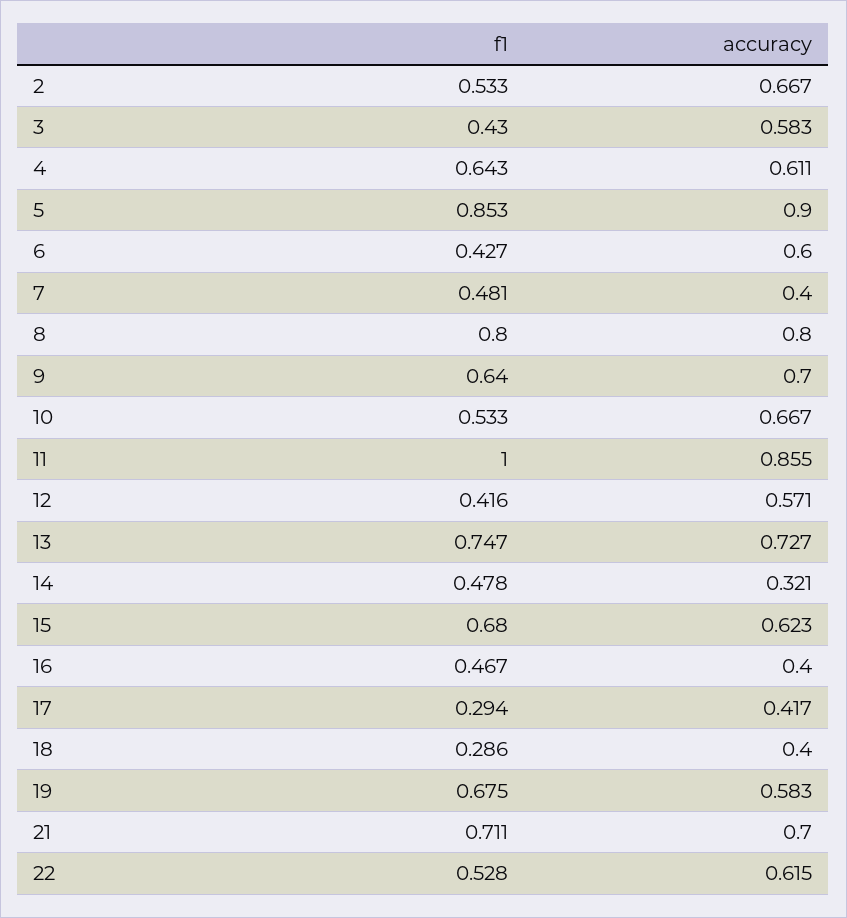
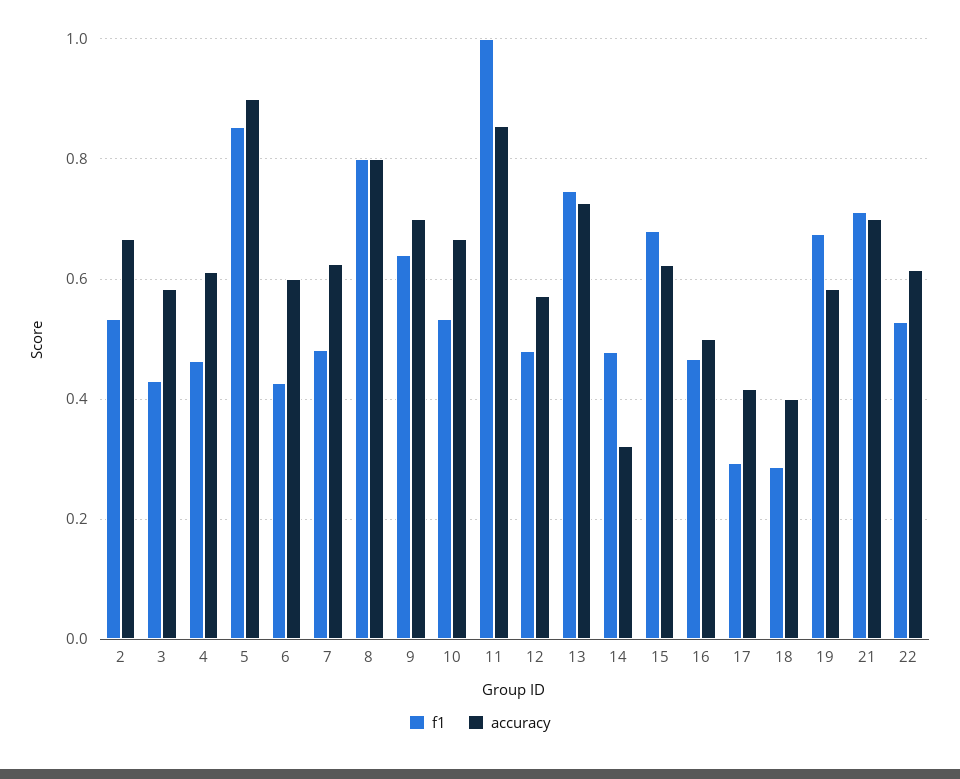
  {
    "f1": {
      "2": 0.533,
      "3": 0.43,
-     "4": 0.643,
+     "4": 0.46,
      "5": 0.853,
      "6": 0.427,
      "7": 0.481,
      "8": 0.8,
      "9": 0.64,
      "10": 0.533,
      "11": 1,
-     "12": 0.416,
+     "12": 0.48,
      "13": 0.747,
      "14": 0.478,
      "15": 0.68,
      "16": 0.467,
      "17": 0.294,
      "18": 0.286,
      "19": 0.675,
      "21": 0.711,
      "22": 0.528
    },
    "accuracy": {
      "2": 0.667,
      "3": 0.583,
      "4": 0.611,
      "5": 0.9,
      "6": 0.6,
-     "7": 0.4,
+     "7": 0.62,
      "8": 0.8,
      "9": 0.7,
      "10": 0.667,
      "11": 0.855,
      "12": 0.571,
      "13": 0.727,
      "14": 0.321,
      "15": 0.623,
-     "16": 0.4,
+     "16": 0.5,
      "17": 0.417,
      "18": 0.4,
      "19": 0.583,
      "21": 0.7,
      "22": 0.615
    }
  }

